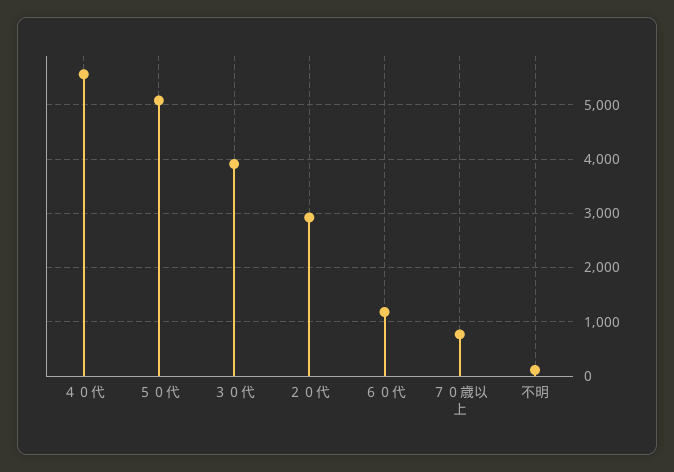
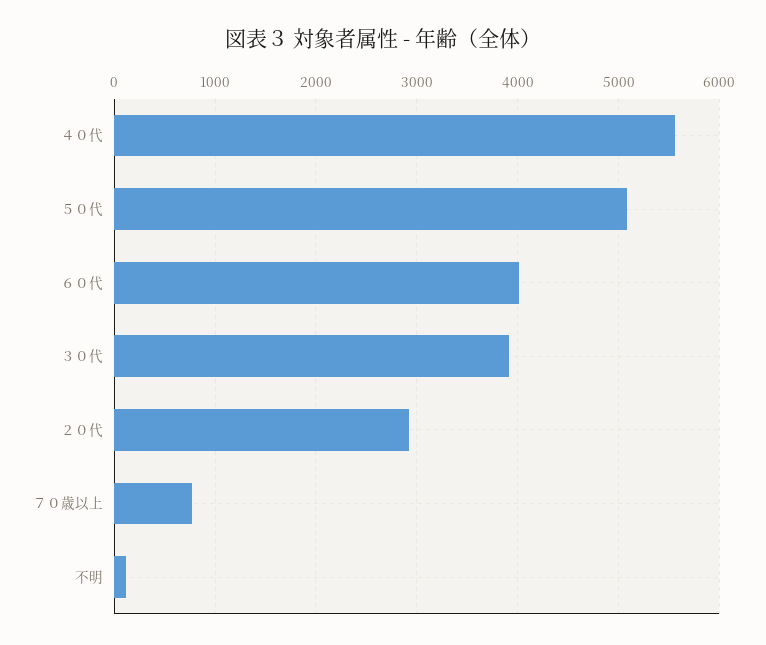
  {
    "４０代": 5600,
    "５０代": 5100,
    "３０代": 3900,
    "２０代": 2900,
-   "６０代": 1200,
+   "６０代": 4000,
    "７０歳以上": 800,
    "不明": 100
  }

